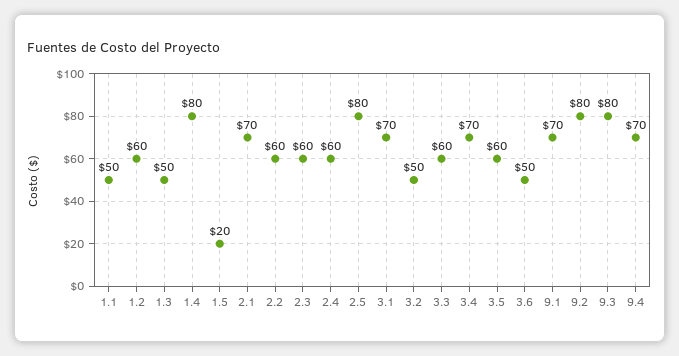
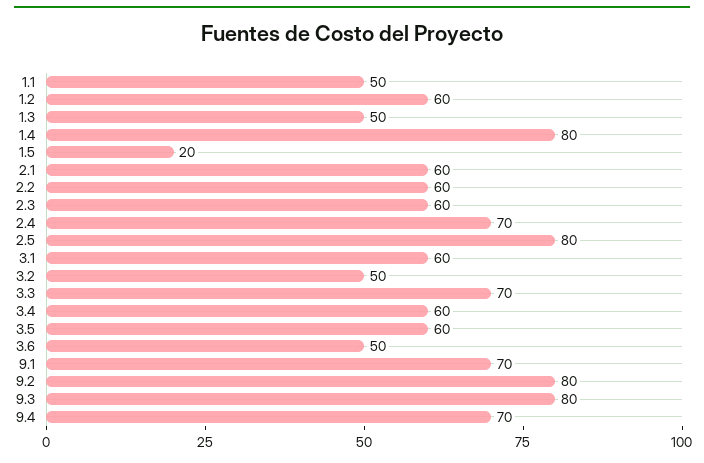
  {
    "1.1": 50,
    "1.2": 60,
    "1.3": 50,
    "1.4": 80,
    "1.5": 20,
-   "2.1": 70,
+   "2.1": 60,
    "2.2": 60,
    "2.3": 60,
-   "2.4": 60,
+   "2.4": 70,
    "2.5": 80,
-   "3.1": 70,
+   "3.1": 60,
    "3.2": 50,
-   "3.3": 60,
+   "3.3": 70,
-   "3.4": 70,
+   "3.4": 60,
    "3.5": 60,
    "3.6": 50,
    "9.1": 70,
    "9.2": 80,
    "9.3": 80,
    "9.4": 70
  }

